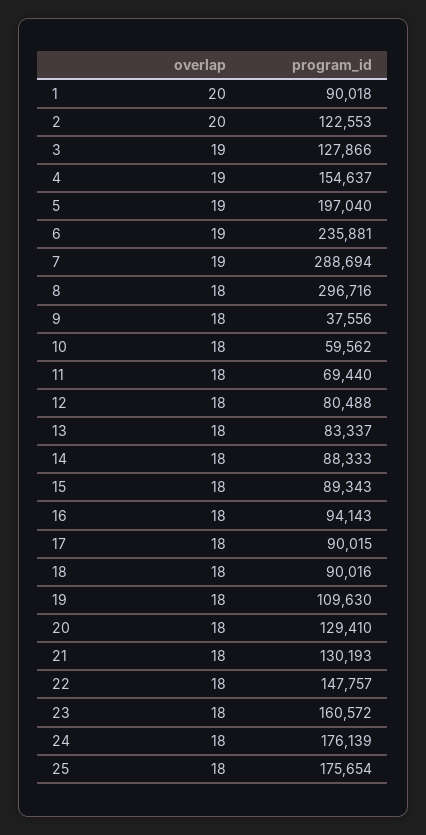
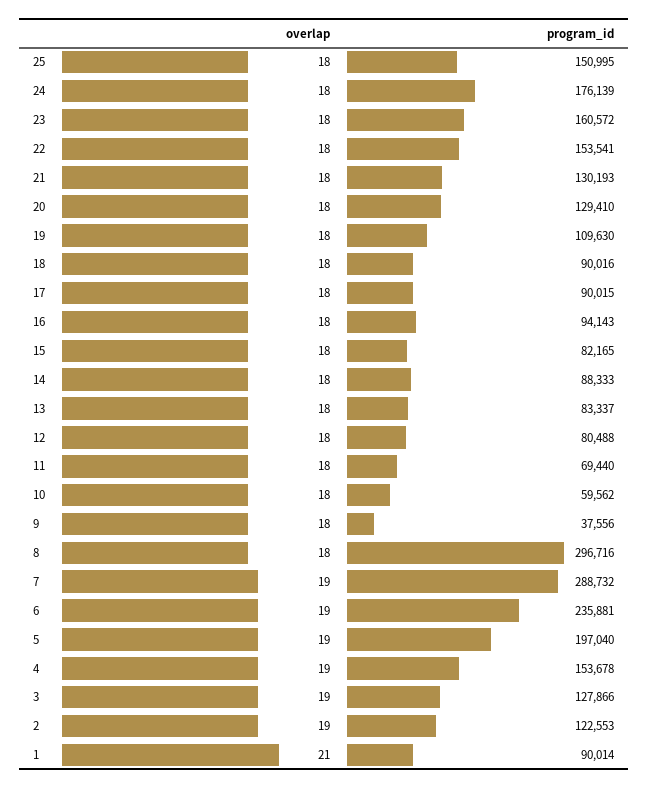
  {
    "overlap": {
-     "1": 20,
+     "1": 21,
-     "2": 20,
+     "2": 19,
      "3": 19,
      "4": 19,
      "5": 19,
      "6": 19,
      "7": 19,
      "8": 18,
      "9": 18,
      "10": 18,
      "11": 18,
      "12": 18,
      "13": 18,
      "14": 18,
      "15": 18,
      "16": 18,
      "17": 18,
      "18": 18,
      "19": 18,
      "20": 18,
      "21": 18,
      "22": 18,
      "23": 18,
      "24": 18,
      "25": 18
    },
    "program_id": {
-     "1": 90018,
+     "1": 90014,
      "2": 122553,
      "3": 127866,
-     "4": 154637,
+     "4": 153678,
      "5": 197040,
      "6": 235881,
-     "7": 288694,
+     "7": 288732,
      "8": 296716,
      "9": 37556,
      "10": 59562,
      "11": 69440,
      "12": 80488,
      "13": 83337,
      "14": 88333,
-     "15": 89343,
+     "15": 82165,
      "16": 94143,
      "17": 90015,
      "18": 90016,
      "19": 109630,
      "20": 129410,
      "21": 130193,
-     "22": 147757,
+     "22": 153541,
      "23": 160572,
      "24": 176139,
-     "25": 175654
+     "25": 150995
    }
  }

